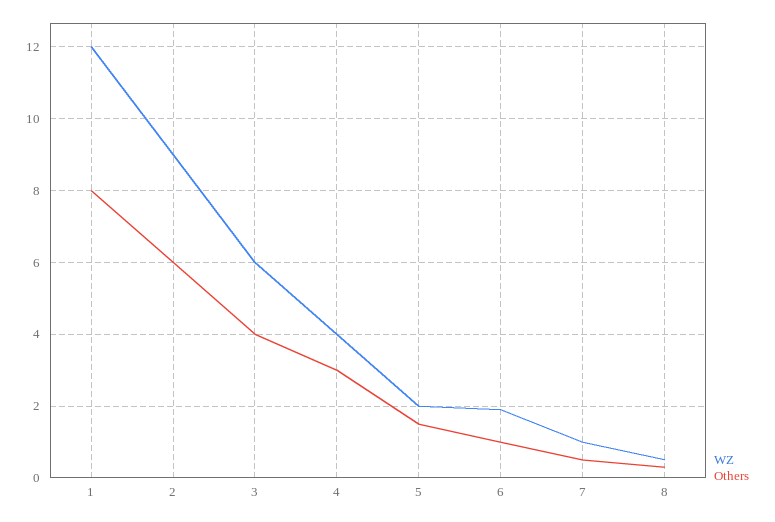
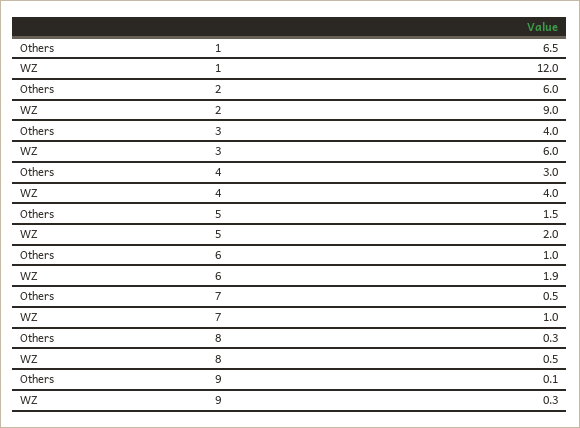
  {
    "WZ": {
      "1": 12,
      "2": 9,
      "3": 6,
      "4": 4,
      "5": 2,
      "6": 1.9,
      "7": 1,
-     "8": 0.5
+     "8": 0.5,
+     "9": 0.3
    },
    "Others": {
-     "1": 8,
+     "1": 6.5,
      "2": 6,
      "3": 4,
      "4": 3,
      "5": 1.5,
      "6": 1,
      "7": 0.5,
-     "8": 0.3
+     "8": 0.3,
+     "9": 0.1
    }
  }

